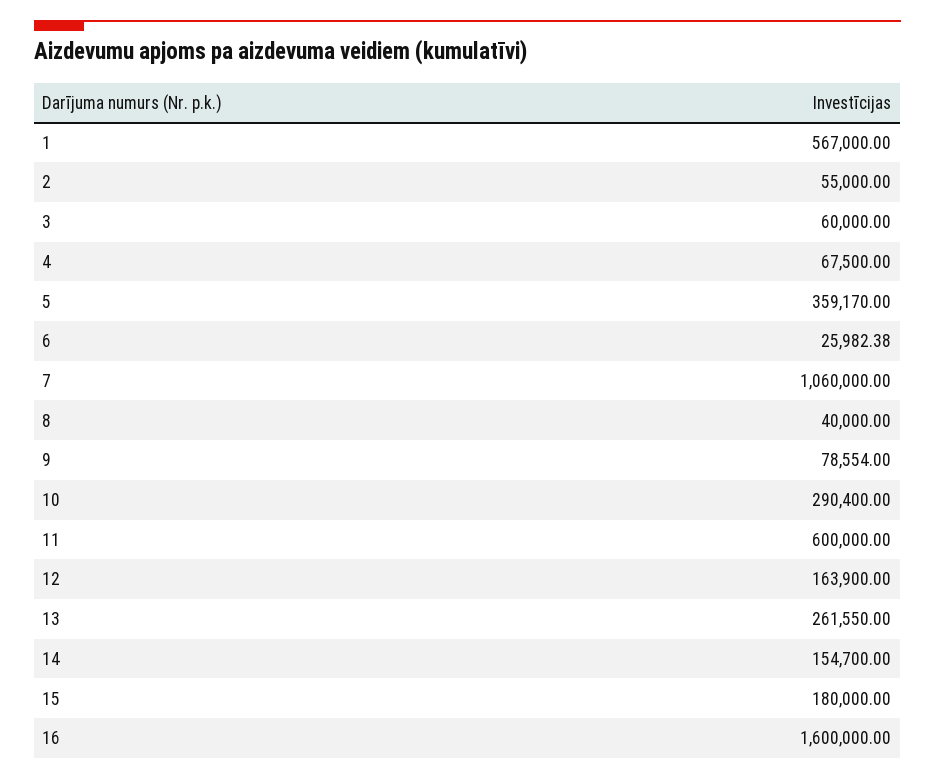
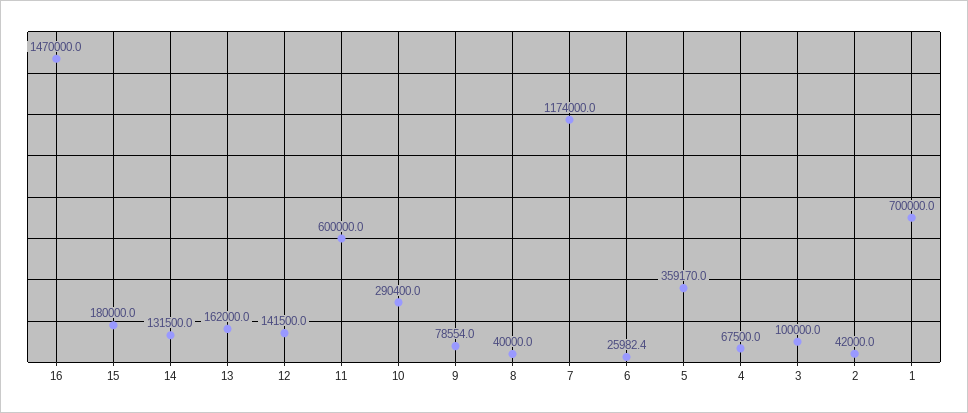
  {
-   "1": 567000,
+   "1": 700000,
-   "2": 55000,
+   "2": 42000,
-   "3": 60000,
+   "3": 100000,
    "4": 67500,
    "5": 359170,
    "6": 25982.38,
-   "7": 1060000,
+   "7": 1174000,
    "8": 40000,
    "9": 78554,
    "10": 290400,
    "11": 600000,
-   "12": 163900,
+   "12": 141500,
-   "13": 261550,
+   "13": 162000,
-   "14": 154700,
+   "14": 131500,
    "15": 180000,
-   "16": 1600000
+   "16": 1470000
  }

